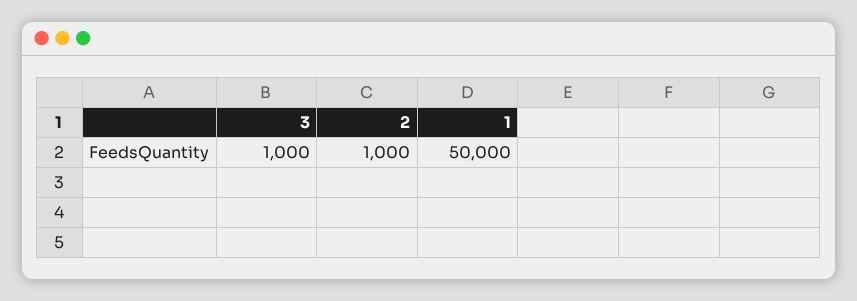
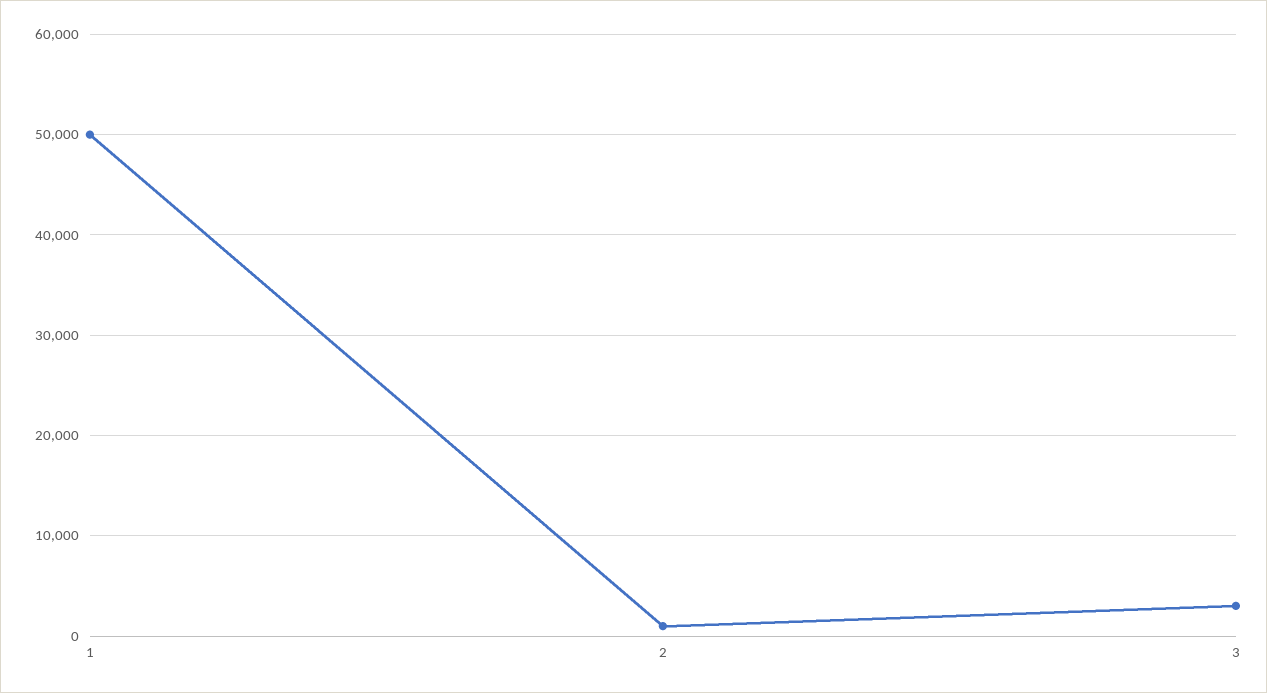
  {
-   "3": 1000,
+   "3": 3000,
    "2": 1000,
    "1": 50000
  }

